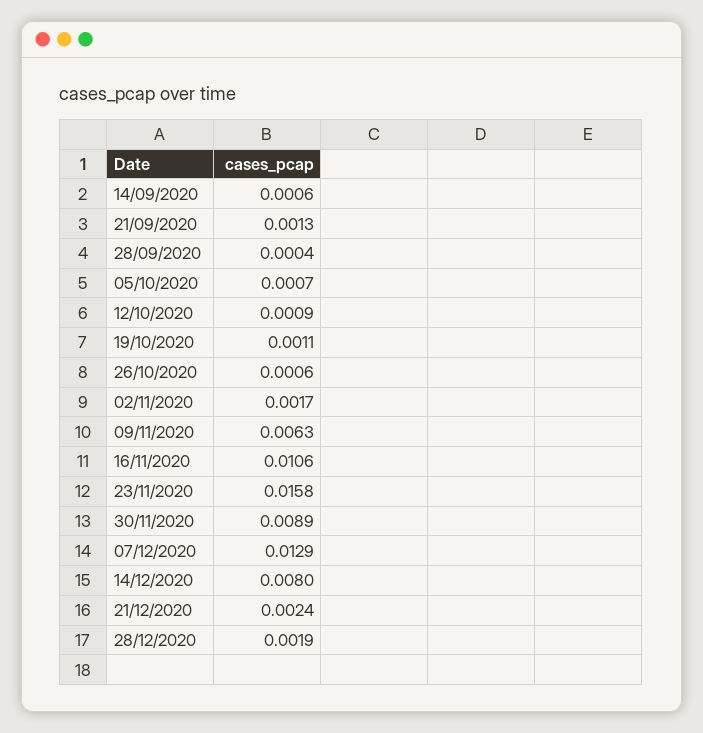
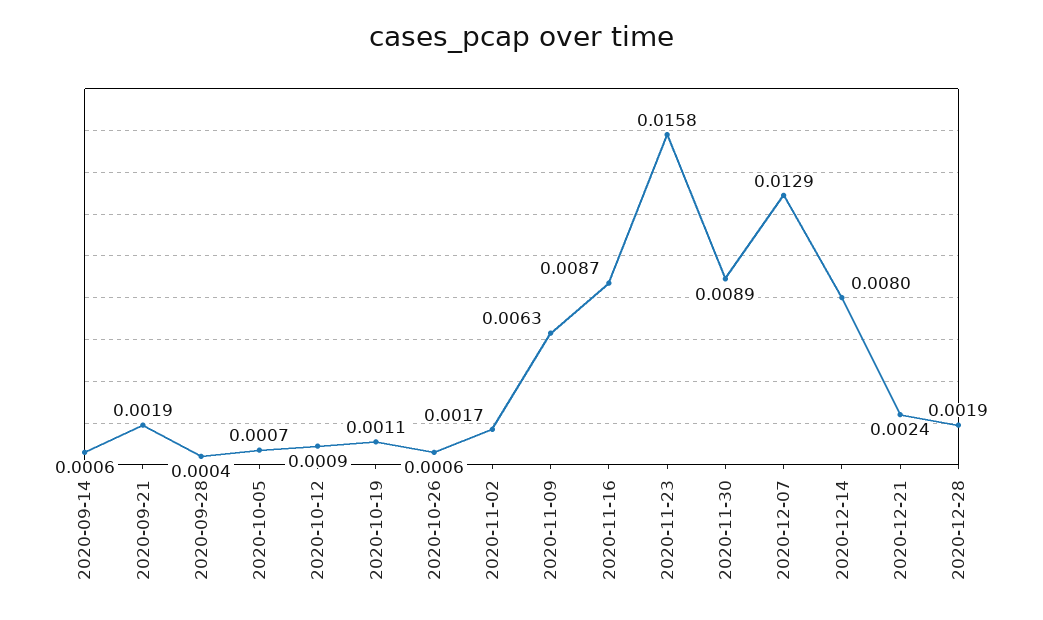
  {
    "14/09/2020": 0.0006,
-   "21/09/2020": 0.0013,
+   "21/09/2020": 0.0019,
    "28/09/2020": 0.0004,
    "05/10/2020": 0.0007,
    "12/10/2020": 0.0009,
    "19/10/2020": 0.0011,
    "26/10/2020": 0.0006,
    "02/11/2020": 0.0017,
    "09/11/2020": 0.0063,
-   "16/11/2020": 0.0106,
+   "16/11/2020": 0.0087,
    "23/11/2020": 0.0158,
    "30/11/2020": 0.0089,
    "07/12/2020": 0.0129,
    "14/12/2020": 0.008,
    "21/12/2020": 0.0024,
    "28/12/2020": 0.0019
  }

